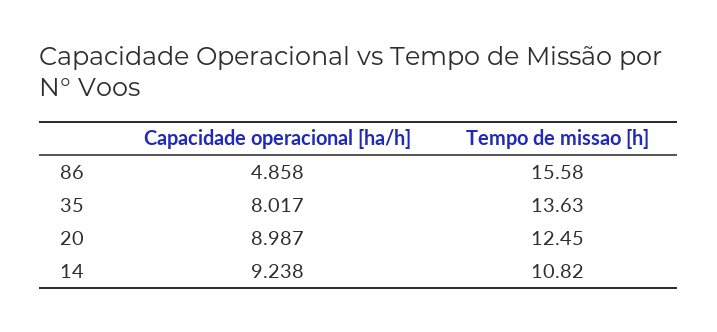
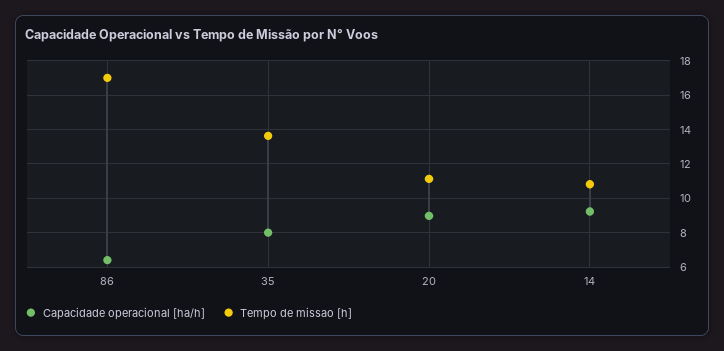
  {
    "Capacidade operacional [ha/h]": {
-     "86": 4.858,
+     "86": 6.5,
      "35": 8.017,
      "20": 8.987,
      "14": 9.238
    },
    "Tempo de missao [h]": {
-     "86": 15.58,
+     "86": 17,
      "35": 13.63,
-     "20": 12.45,
+     "20": 11,
      "14": 10.82
    }
  }

